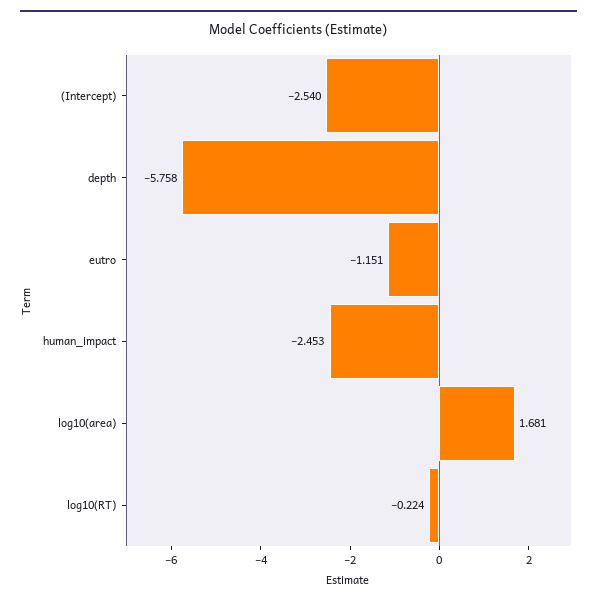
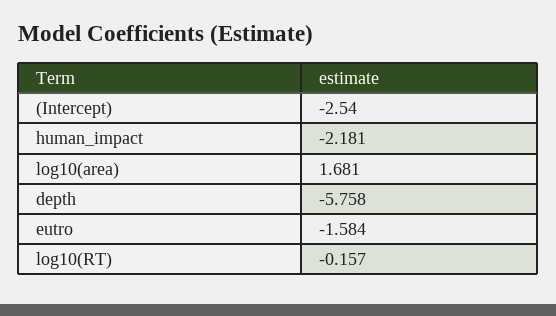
  {
    "(Intercept)": -2.54,
    "depth": -5.758,
-   "eutro": -1.151,
+   "eutro": -1.584,
-   "human_impact": -2.453,
+   "human_impact": -2.181,
    "log10(area)": 1.681,
-   "log10(RT)": -0.224
+   "log10(RT)": -0.157
  }

